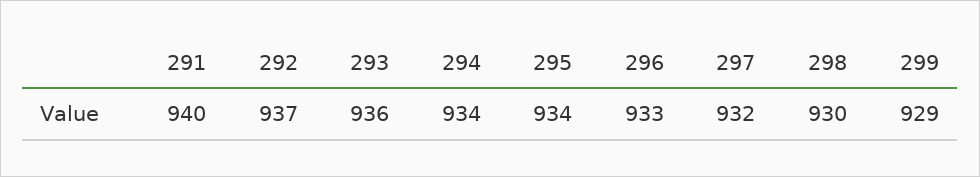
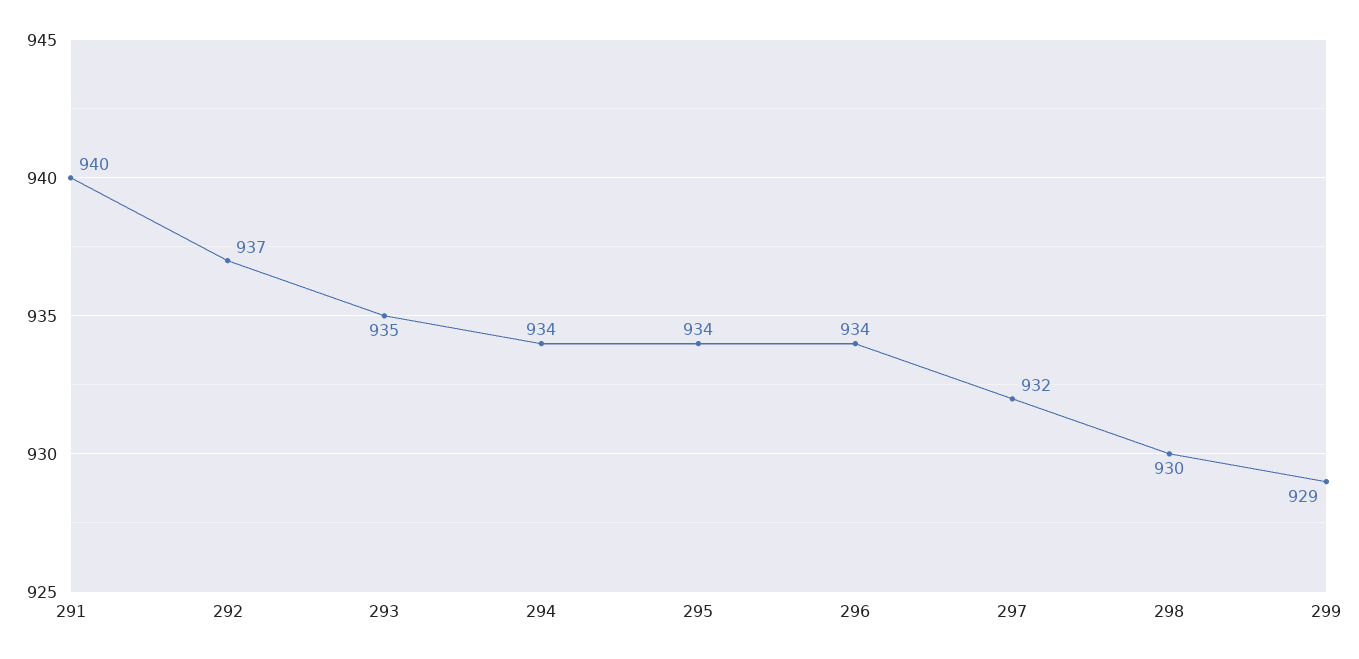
  {
    "291": 940,
    "292": 937,
-   "293": 936,
+   "293": 935,
    "294": 934,
    "295": 934,
-   "296": 933,
+   "296": 934,
    "297": 932,
    "298": 930,
    "299": 929
  }

